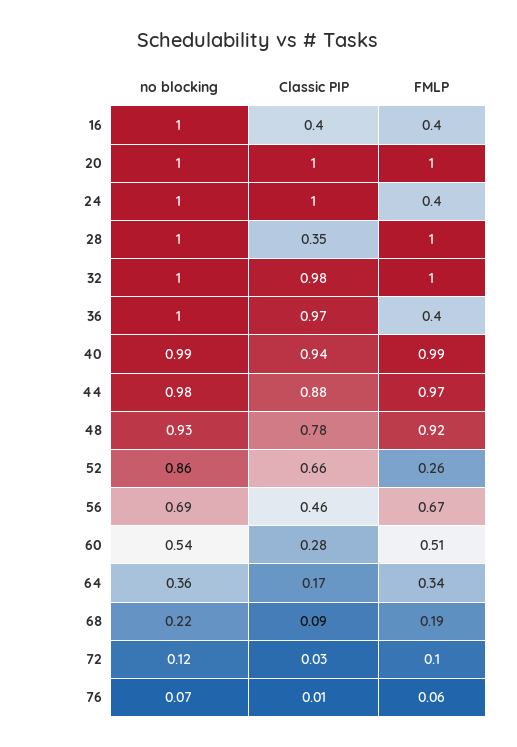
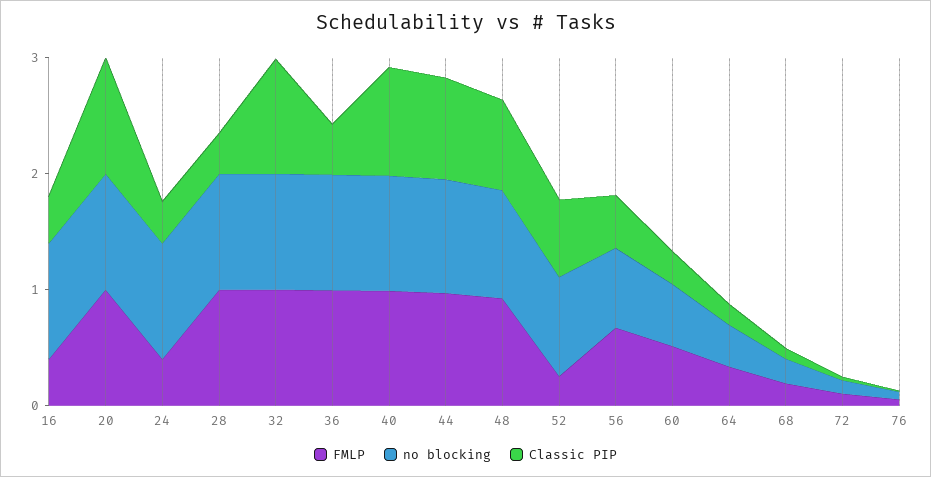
  {
    "no blocking": {
      "16": 1,
      "20": 1,
      "24": 1,
      "28": 1,
      "32": 1,
      "36": 1,
      "40": 0.99,
      "44": 0.98,
      "48": 0.93,
      "52": 0.86,
      "56": 0.69,
      "60": 0.54,
      "64": 0.36,
      "68": 0.22,
      "72": 0.12,
      "76": 0.07
    },
    "Classic PIP": {
      "16": 0.4,
      "20": 1,
-     "24": 1,
+     "24": 0.4,
      "28": 0.35,
      "32": 0.98,
-     "36": 0.97,
+     "36": 0.4,
      "40": 0.94,
      "44": 0.88,
      "48": 0.78,
      "52": 0.66,
      "56": 0.46,
      "60": 0.28,
      "64": 0.17,
      "68": 0.09,
      "72": 0.03,
      "76": 0.01
    },
    "FMLP": {
      "16": 0.4,
      "20": 1,
      "24": 0.4,
      "28": 1,
      "32": 1,
-     "36": 0.4,
+     "36": 1,
      "40": 0.99,
      "44": 0.97,
      "48": 0.92,
      "52": 0.26,
      "56": 0.67,
      "60": 0.51,
      "64": 0.34,
      "68": 0.19,
      "72": 0.1,
      "76": 0.06
    }
  }

